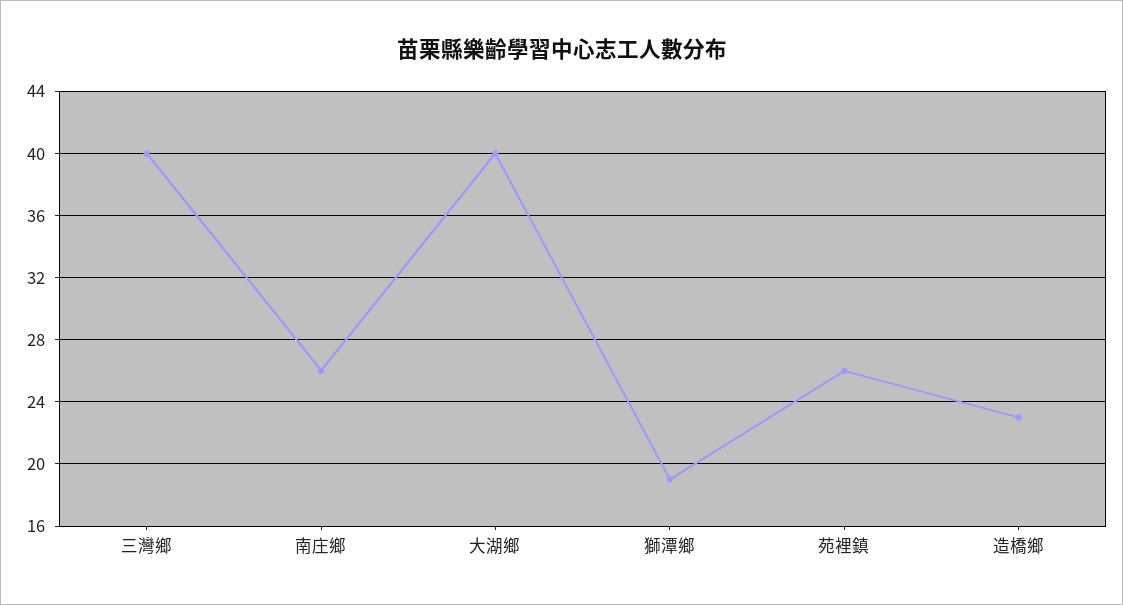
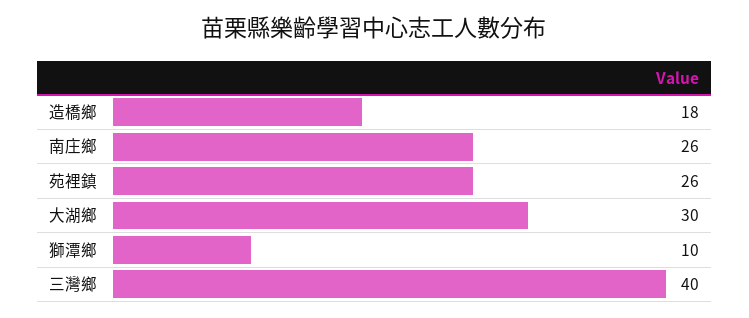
  {
    "三灣鄉": 40,
    "南庄鄉": 26,
-   "大湖鄉": 40,
+   "大湖鄉": 30,
-   "獅潭鄉": 19,
+   "獅潭鄉": 10,
    "苑裡鎮": 26,
-   "造橋鄉": 23
+   "造橋鄉": 18
  }

